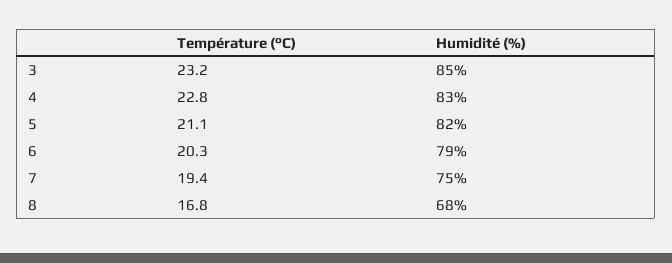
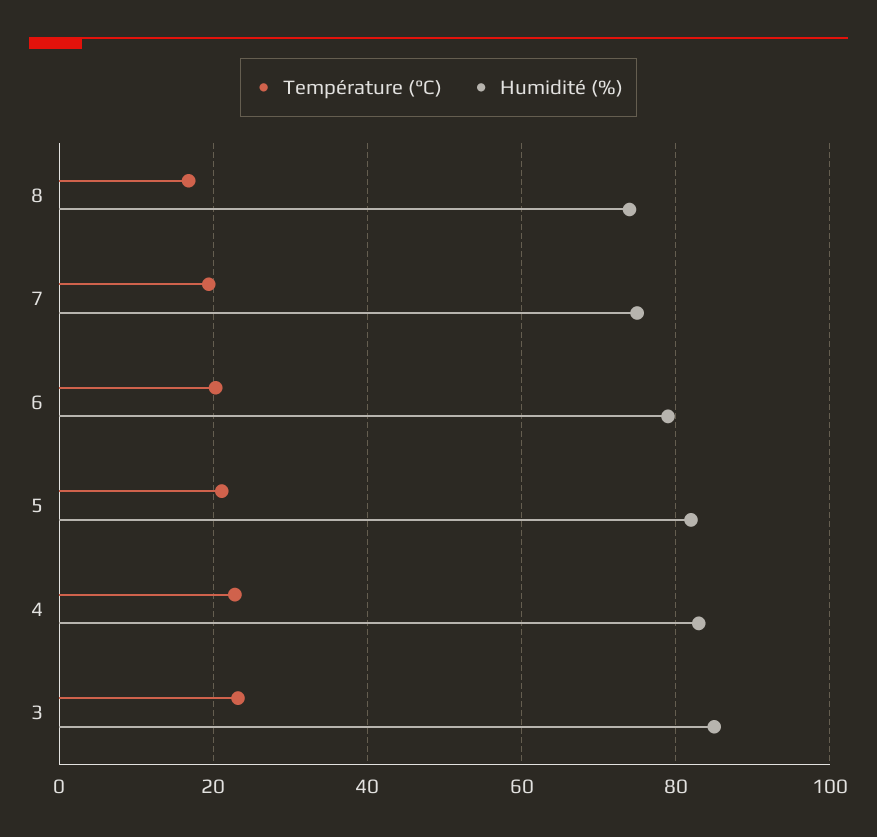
  {
    "Température (°C)": {
      "3": 23.2,
      "4": 22.8,
      "5": 21.1,
      "6": 20.3,
      "7": 19.4,
      "8": 16.8
    },
    "Humidité (%)": {
      "3": 85,
      "4": 83,
      "5": 82,
      "6": 79,
      "7": 75,
-     "8": 68
+     "8": 74
    }
  }

